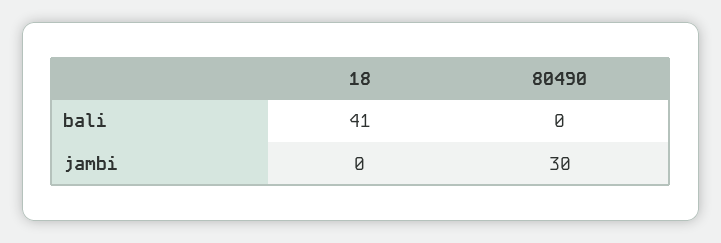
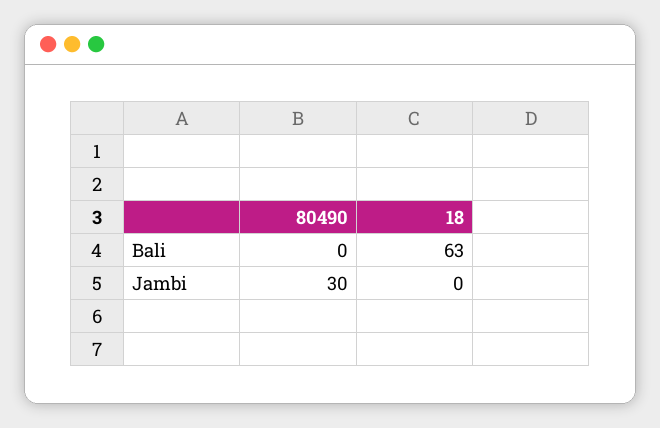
  {
    "18": {
-     "bali": 41,
+     "bali": 63,
      "jambi": 0
    },
    "80490": {
      "bali": 0,
      "jambi": 30
    }
  }

